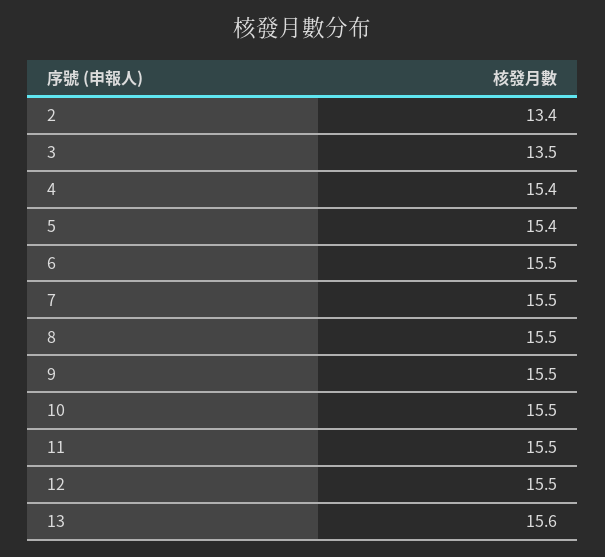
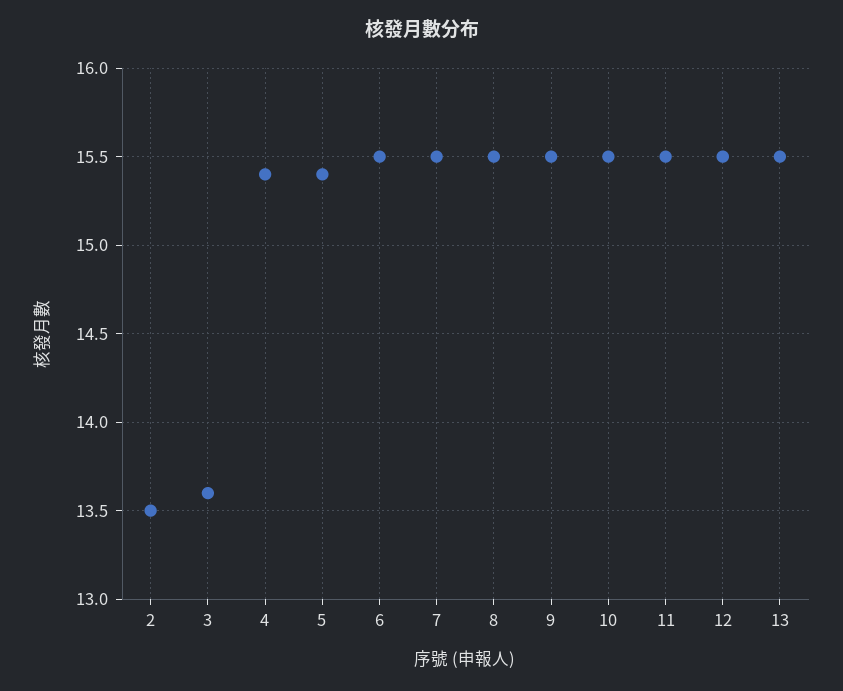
  {
-   "2": 13.4,
+   "2": 13.5,
-   "3": 13.5,
+   "3": 13.6,
    "4": 15.4,
    "5": 15.4,
    "6": 15.5,
    "7": 15.5,
    "8": 15.5,
    "9": 15.5,
    "10": 15.5,
    "11": 15.5,
    "12": 15.5,
-   "13": 15.6
+   "13": 15.5
  }

